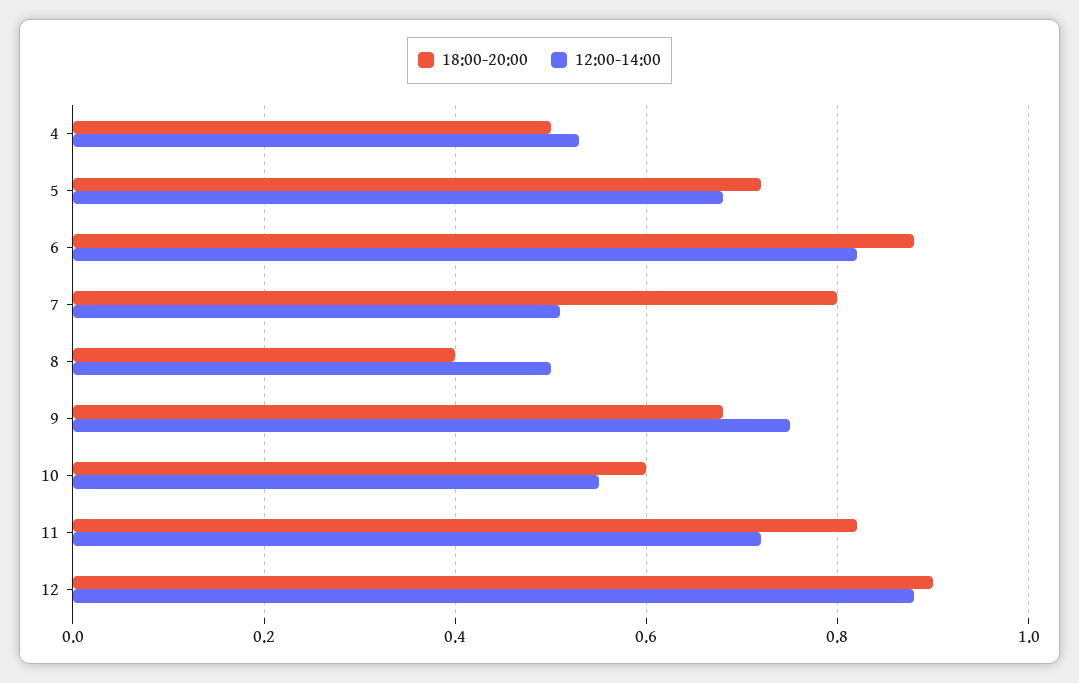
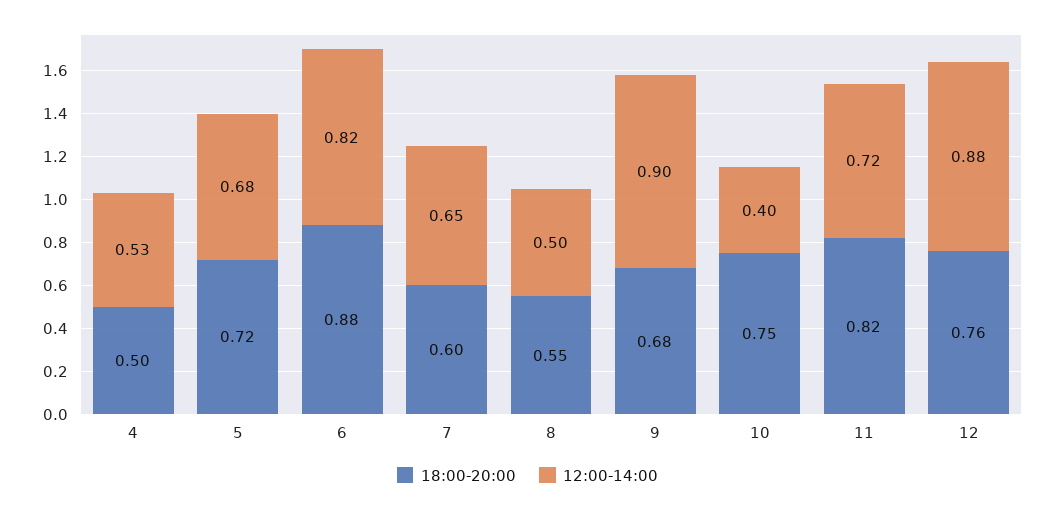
  {
    "18:00-20:00": {
      "4": 0.5,
      "5": 0.72,
      "6": 0.88,
-     "7": 0.8,
+     "7": 0.6,
-     "8": 0.4,
+     "8": 0.55,
      "9": 0.68,
-     "10": 0.6,
+     "10": 0.75,
      "11": 0.82,
-     "12": 0.9
+     "12": 0.76
    },
    "12:00-14:00": {
      "4": 0.53,
      "5": 0.68,
      "6": 0.82,
-     "7": 0.5,
+     "7": 0.65,
      "8": 0.5,
-     "9": 0.75,
+     "9": 0.9,
-     "10": 0.55,
+     "10": 0.4,
      "11": 0.72,
      "12": 0.88
    }
  }

